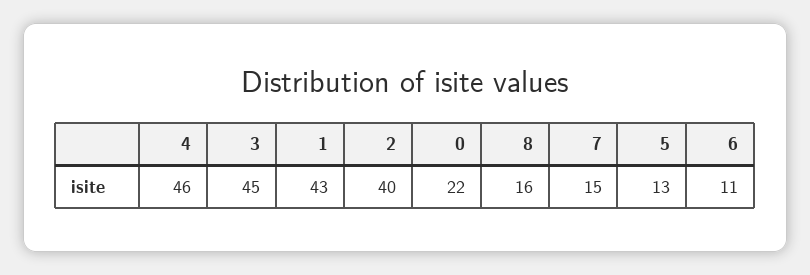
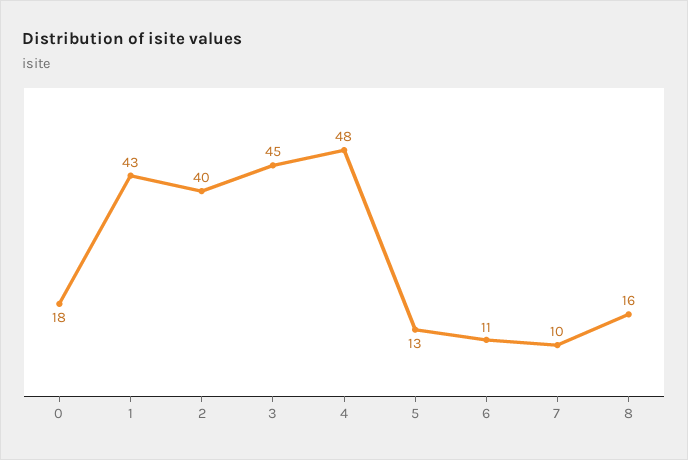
  {
-   "4": 46,
+   "4": 48,
    "3": 45,
    "1": 43,
    "2": 40,
-   "0": 22,
+   "0": 18,
    "8": 16,
-   "7": 15,
+   "7": 10,
    "5": 13,
    "6": 11
  }

